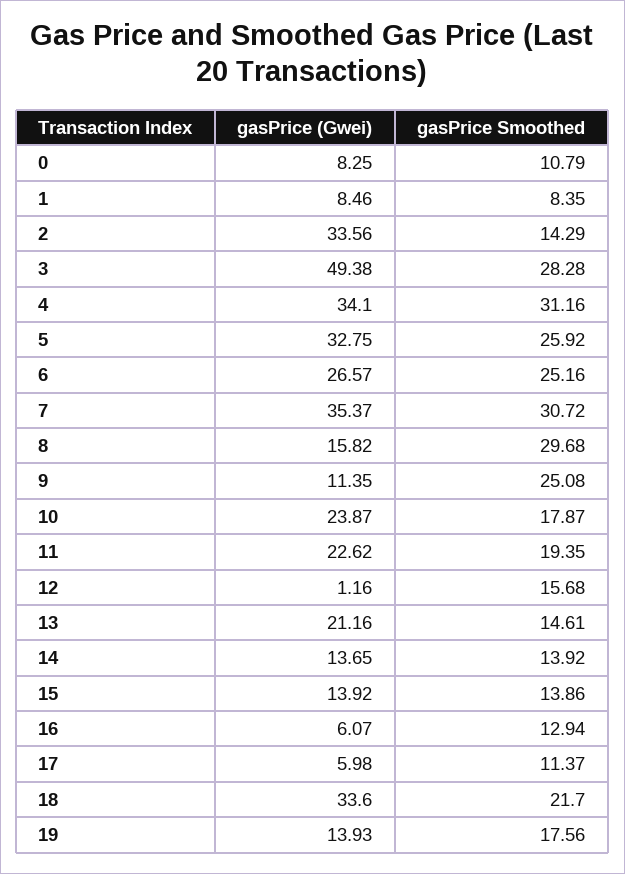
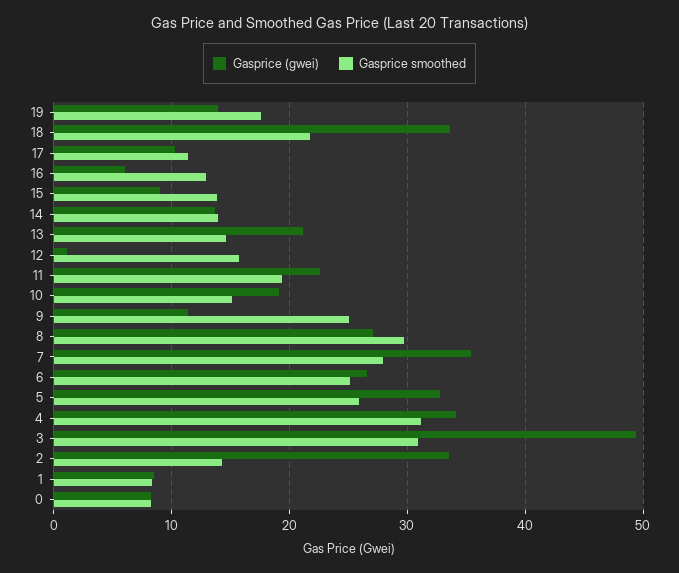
  {
    "gasPrice (Gwei)": {
      "0": 8.25,
      "1": 8.46,
      "2": 33.56,
      "3": 49.38,
      "4": 34.1,
      "5": 32.75,
      "6": 26.57,
      "7": 35.37,
-     "8": 15.82,
+     "8": 27,
      "9": 11.35,
-     "10": 23.87,
+     "10": 19,
      "11": 22.62,
      "12": 1.16,
      "13": 21.16,
      "14": 13.65,
-     "15": 13.92,
+     "15": 9,
      "16": 6.07,
-     "17": 5.98,
+     "17": 10,
      "18": 33.6,
      "19": 13.93
    },
    "gasPrice Smoothed": {
-     "0": 10.79,
+     "0": 8,
      "1": 8.35,
      "2": 14.29,
-     "3": 28.28,
+     "3": 31,
      "4": 31.16,
      "5": 25.92,
      "6": 25.16,
-     "7": 30.72,
+     "7": 28,
      "8": 29.68,
      "9": 25.08,
-     "10": 17.87,
+     "10": 15,
      "11": 19.35,
      "12": 15.68,
      "13": 14.61,
      "14": 13.92,
      "15": 13.86,
      "16": 12.94,
      "17": 11.37,
      "18": 21.7,
      "19": 17.56
    }
  }

